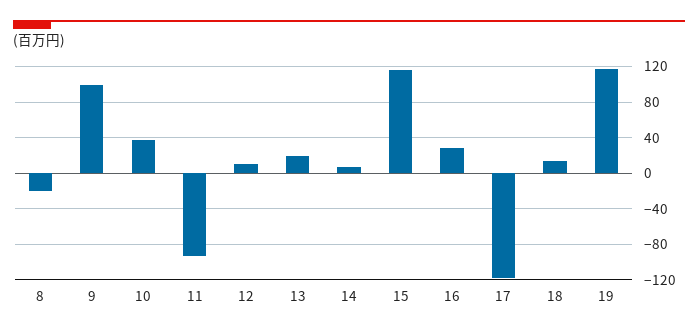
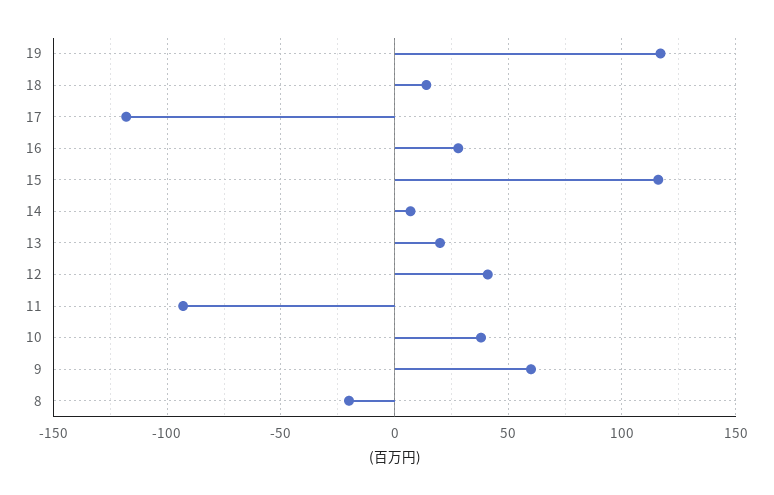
  {
    "8": -20,
-   "9": 100,
+   "9": 60,
    "10": 40,
    "11": -95,
-   "12": 10,
+   "12": 40,
    "13": 20,
    "14": 5,
    "15": 115,
    "16": 30,
    "17": -120,
    "18": 15,
    "19": 115
  }

